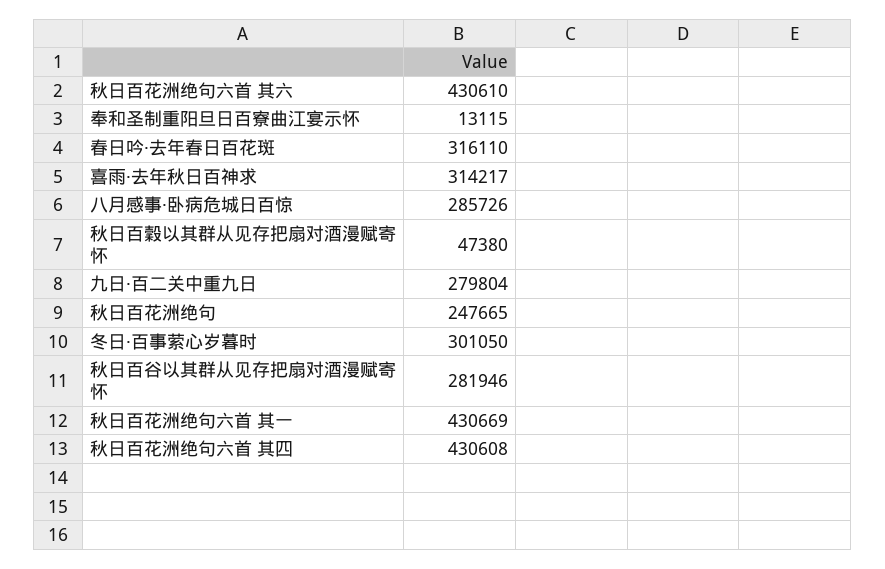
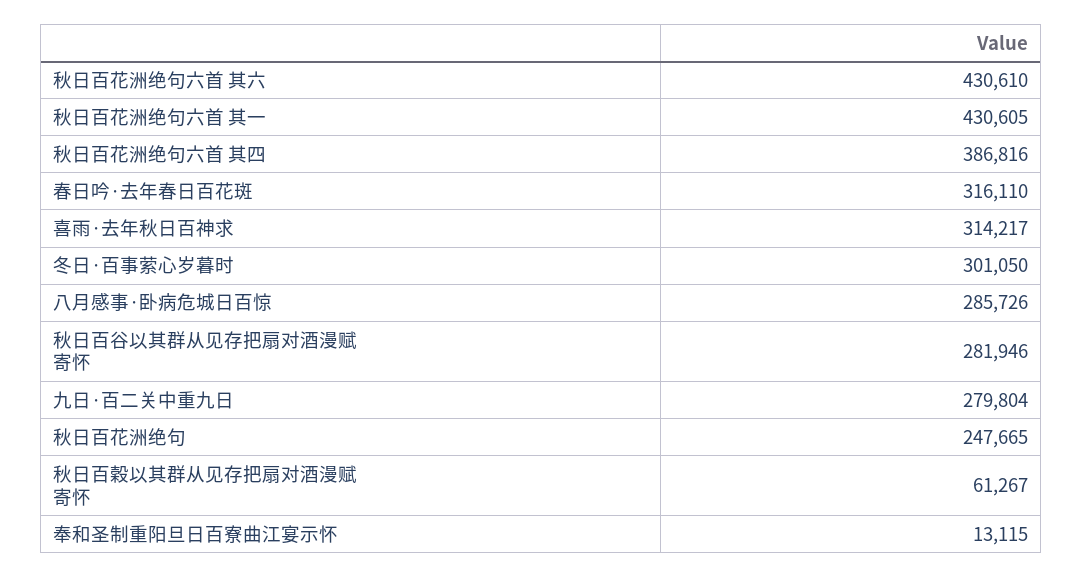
  {
    "秋日百花洲绝句六首 其六": 430610,
    "奉和圣制重阳旦日百寮曲江宴示怀": 13115,
    "春日吟·去年春日百花斑": 316110,
    "喜雨·去年秋日百神求": 314217,
    "八月感事·卧病危城日百惊": 285726,
-   "秋日百穀以其群从见存把扇对酒漫赋寄怀": 47380,
+   "秋日百穀以其群从见存把扇对酒漫赋寄怀": 61267,
    "九日·百二关中重九日": 279804,
    "秋日百花洲绝句": 247665,
    "冬日·百事萦心岁暮时": 301050,
    "秋日百谷以其群从见存把扇对酒漫赋寄怀": 281946,
-   "秋日百花洲绝句六首 其一": 430669,
+   "秋日百花洲绝句六首 其一": 430605,
-   "秋日百花洲绝句六首 其四": 430608
+   "秋日百花洲绝句六首 其四": 386816
  }

